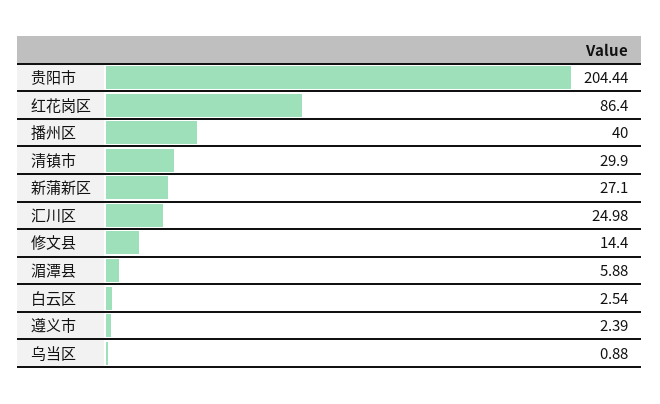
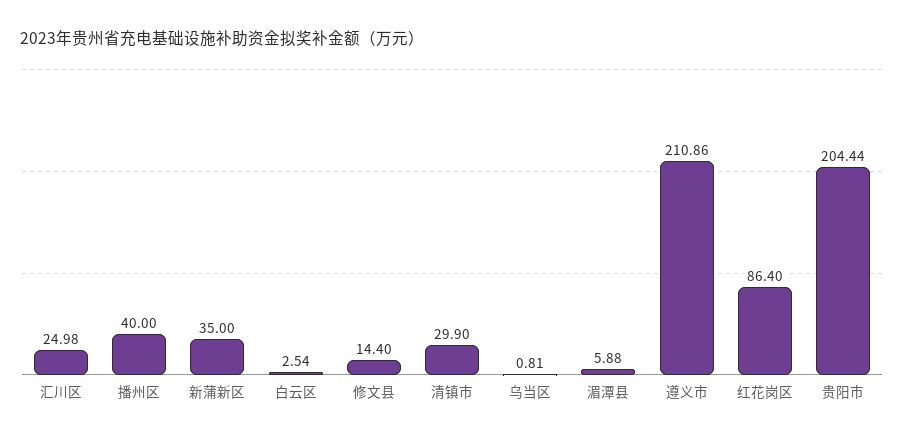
  {
    "贵阳市": 204.44,
    "红花岗区": 86.4,
    "播州区": 40,
    "清镇市": 29.9,
-   "新蒲新区": 27.1,
+   "新蒲新区": 35,
    "汇川区": 24.98,
    "修文县": 14.4,
    "湄潭县": 5.88,
    "白云区": 2.54,
-   "遵义市": 2.39,
+   "遵义市": 210.86,
-   "乌当区": 0.88
+   "乌当区": 0.81
  }

